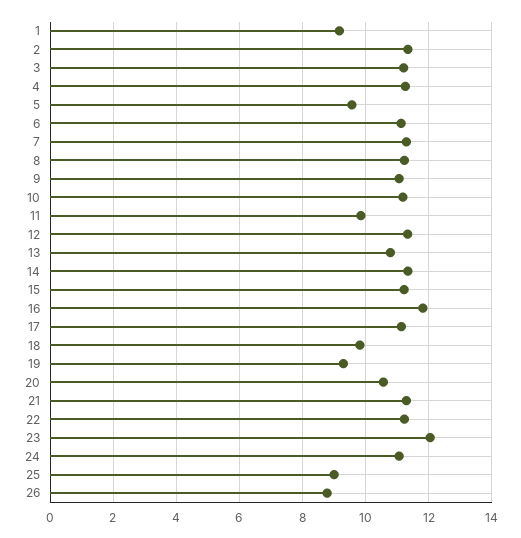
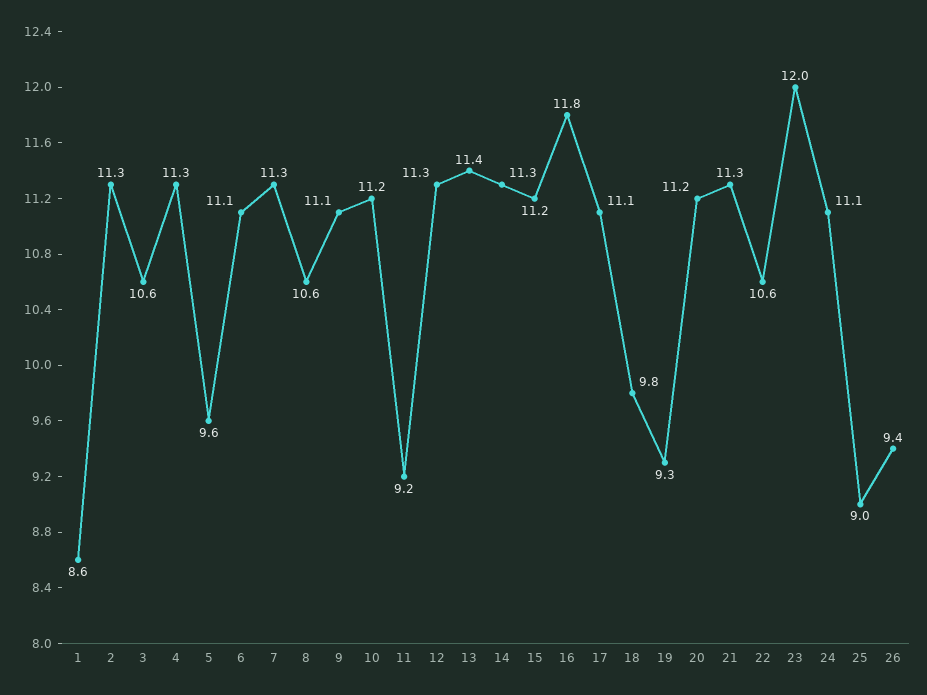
  {
-   "1": 9.2,
+   "1": 8.6,
    "2": 11.3,
-   "3": 11.2,
+   "3": 10.6,
    "4": 11.3,
    "5": 9.6,
    "6": 11.1,
    "7": 11.3,
-   "8": 11.2,
+   "8": 10.6,
    "9": 11.1,
    "10": 11.2,
-   "11": 9.8,
+   "11": 9.2,
    "12": 11.3,
-   "13": 10.8,
+   "13": 11.4,
    "14": 11.3,
    "15": 11.2,
    "16": 11.8,
    "17": 11.1,
    "18": 9.8,
    "19": 9.3,
-   "20": 10.6,
+   "20": 11.2,
    "21": 11.3,
-   "22": 11.2,
+   "22": 10.6,
    "23": 12,
    "24": 11.1,
    "25": 9,
-   "26": 8.8
+   "26": 9.4
  }

